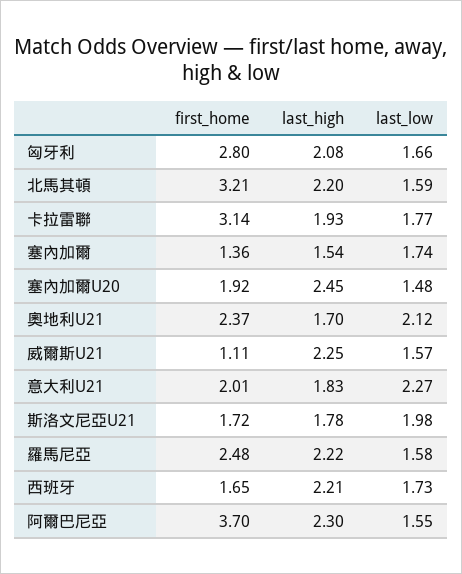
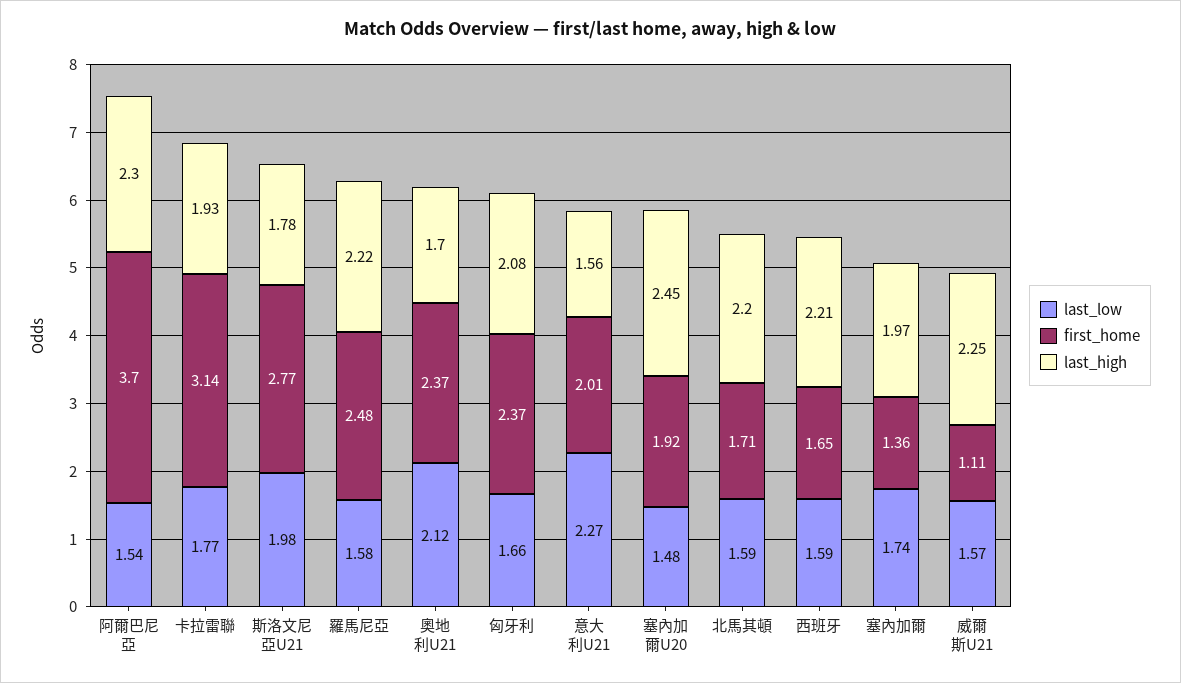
  {
    "first_home": {
-     "匈牙利": 2.8,
+     "匈牙利": 2.37,
-     "北馬其頓": 3.21,
+     "北馬其頓": 1.71,
      "卡拉雷聯": 3.14,
      "塞內加爾": 1.36,
      "塞內加爾U20": 1.92,
      "奧地利U21": 2.37,
      "威爾斯U21": 1.11,
      "意大利U21": 2.01,
-     "斯洛文尼亞U21": 1.72,
+     "斯洛文尼亞U21": 2.77,
      "羅馬尼亞": 2.48,
      "西班牙": 1.65,
      "阿爾巴尼亞": 3.7
    },
    "last_high": {
      "匈牙利": 2.08,
      "北馬其頓": 2.2,
      "卡拉雷聯": 1.93,
-     "塞內加爾": 1.54,
+     "塞內加爾": 1.97,
      "塞內加爾U20": 2.45,
      "奧地利U21": 1.7,
      "威爾斯U21": 2.25,
-     "意大利U21": 1.83,
+     "意大利U21": 1.56,
      "斯洛文尼亞U21": 1.78,
      "羅馬尼亞": 2.22,
      "西班牙": 2.21,
      "阿爾巴尼亞": 2.3
    },
    "last_low": {
      "匈牙利": 1.66,
      "北馬其頓": 1.59,
      "卡拉雷聯": 1.77,
      "塞內加爾": 1.74,
      "塞內加爾U20": 1.48,
      "奧地利U21": 2.12,
      "威爾斯U21": 1.57,
      "意大利U21": 2.27,
      "斯洛文尼亞U21": 1.98,
      "羅馬尼亞": 1.58,
-     "西班牙": 1.73,
+     "西班牙": 1.59,
-     "阿爾巴尼亞": 1.55
+     "阿爾巴尼亞": 1.54
    }
  }

